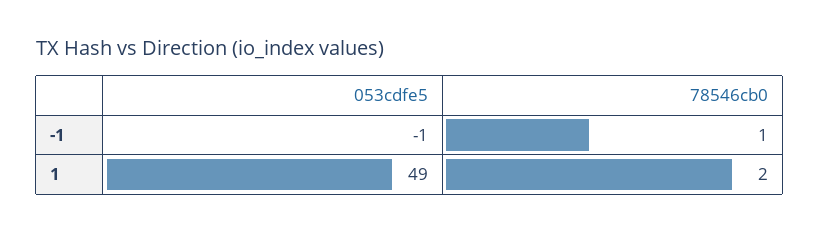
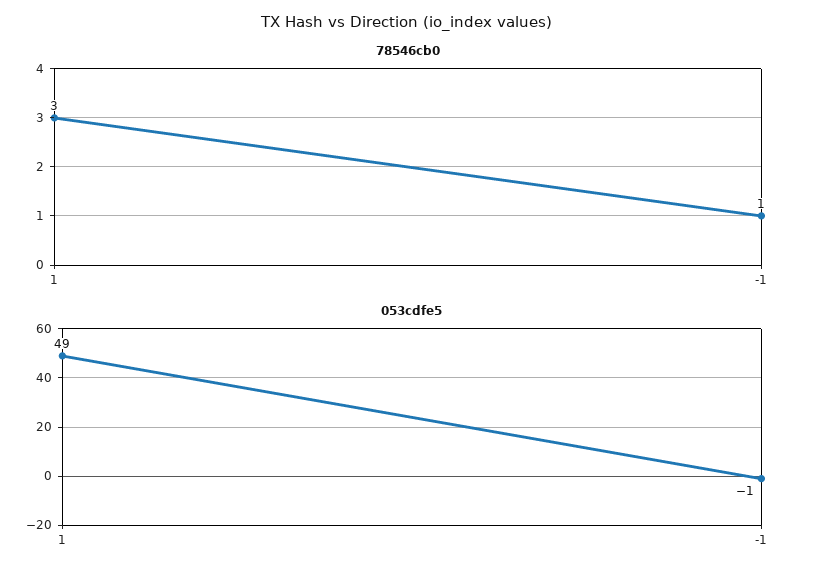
  {
    "053cdfe5": {
      "-1": -1,
      "1": 49
    },
    "78546cb0": {
      "-1": 1,
-     "1": 2
+     "1": 3
    }
  }

